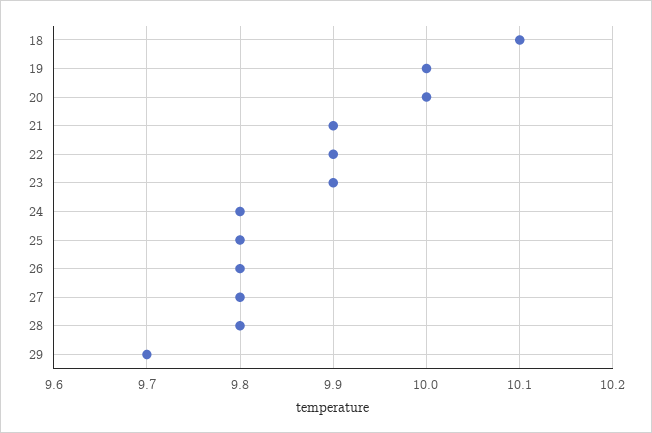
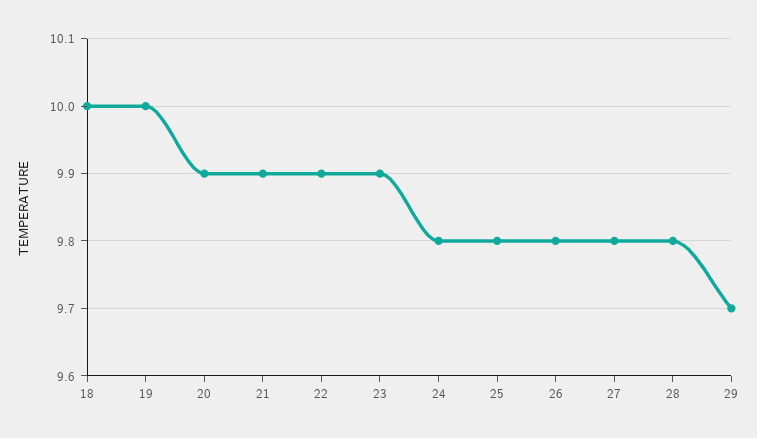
  {
-   "18": 10.1,
+   "18": 10,
    "19": 10,
-   "20": 10,
+   "20": 9.9,
    "21": 9.9,
    "22": 9.9,
    "23": 9.9,
    "24": 9.8,
    "25": 9.8,
    "26": 9.8,
    "27": 9.8,
    "28": 9.8,
    "29": 9.7
  }

